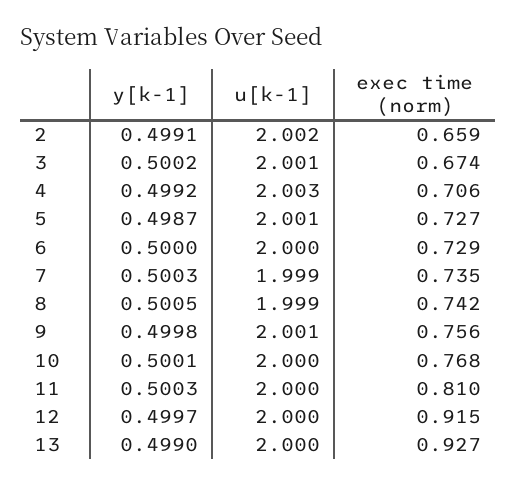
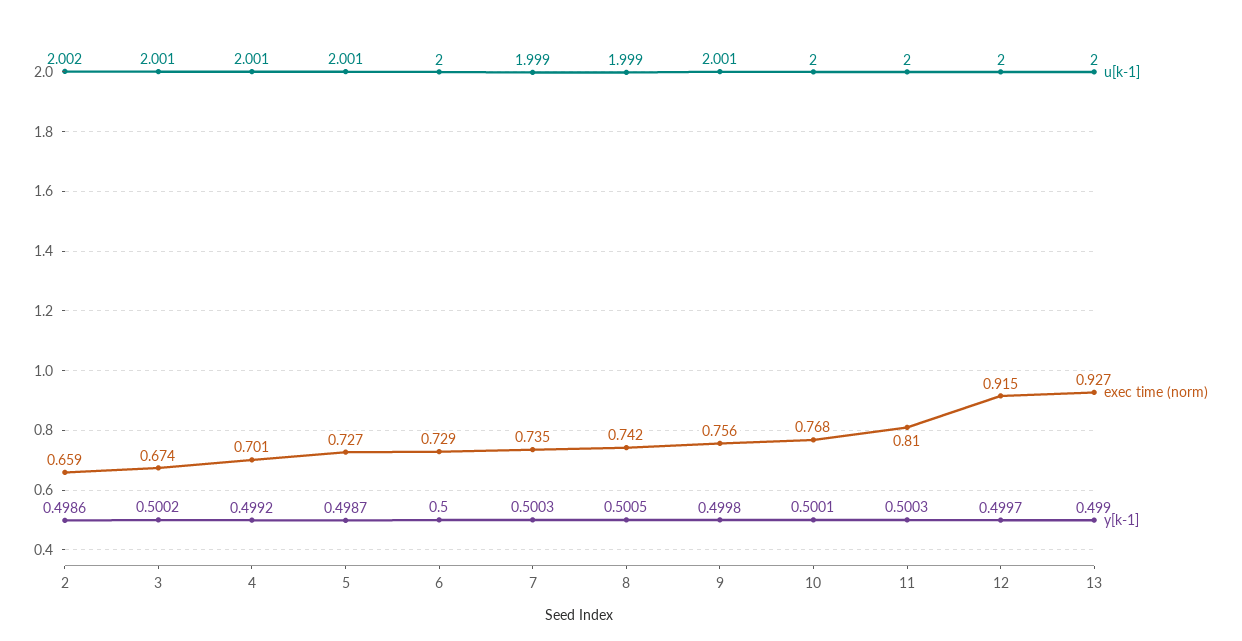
  {
    "y[k-1]": {
-     "2": 0.4991,
+     "2": 0.4986,
      "3": 0.5002,
      "4": 0.4992,
      "5": 0.4987,
      "6": 0.5,
      "7": 0.5003,
      "8": 0.5005,
      "9": 0.4998,
      "10": 0.5001,
      "11": 0.5003,
      "12": 0.4997,
      "13": 0.499
    },
    "u[k-1]": {
      "2": 2.002,
      "3": 2.001,
-     "4": 2.003,
+     "4": 2.001,
      "5": 2.001,
      "6": 2,
      "7": 1.999,
      "8": 1.999,
      "9": 2.001,
      "10": 2,
      "11": 2,
      "12": 2,
      "13": 2
    },
    "exec time (norm)": {
      "2": 0.659,
      "3": 0.674,
-     "4": 0.706,
+     "4": 0.701,
      "5": 0.727,
      "6": 0.729,
      "7": 0.735,
      "8": 0.742,
      "9": 0.756,
      "10": 0.768,
      "11": 0.81,
      "12": 0.915,
      "13": 0.927
    }
  }

